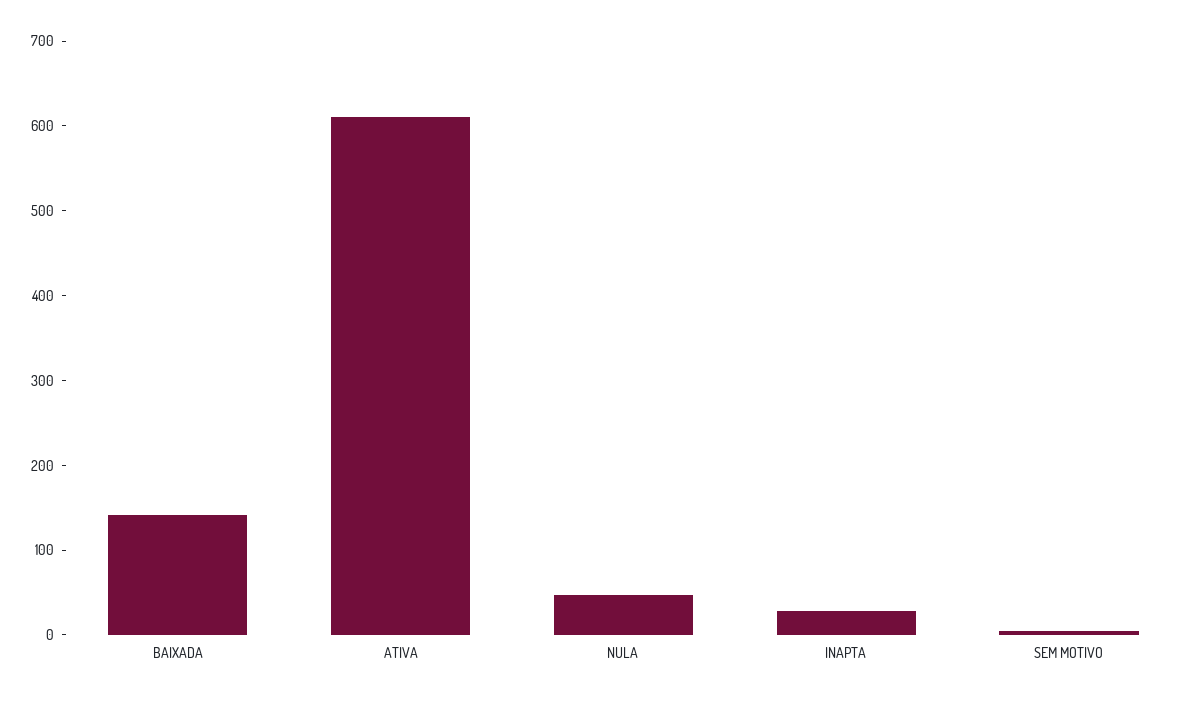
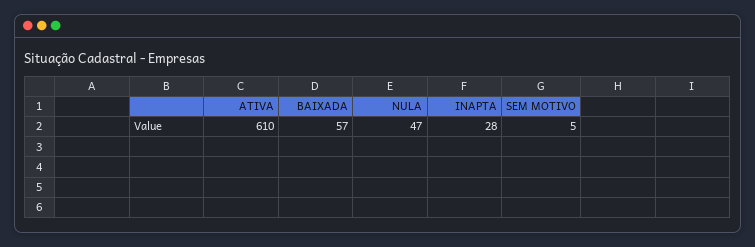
  {
-   "BAIXADA": 140,
+   "BAIXADA": 57,
    "ATIVA": 610,
    "NULA": 47,
    "INAPTA": 28,
    "SEM MOTIVO": 5
  }

